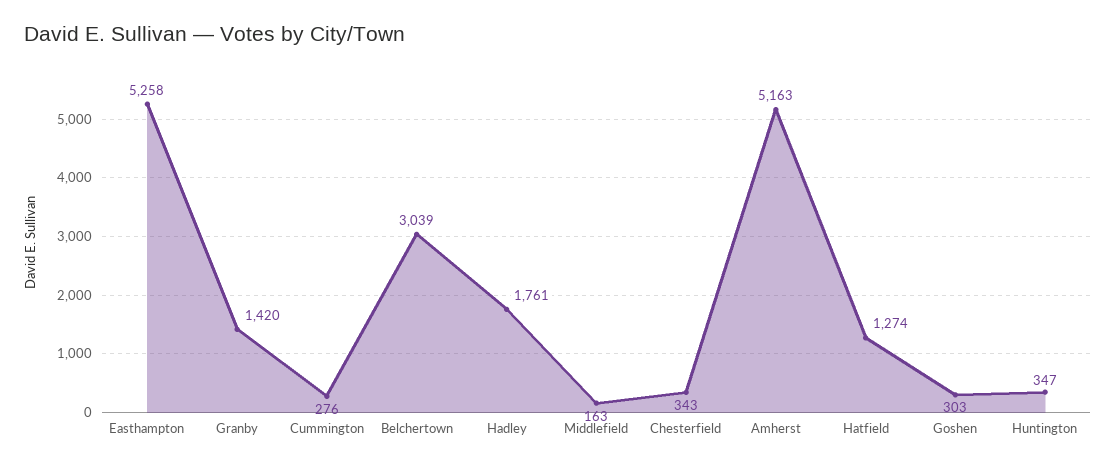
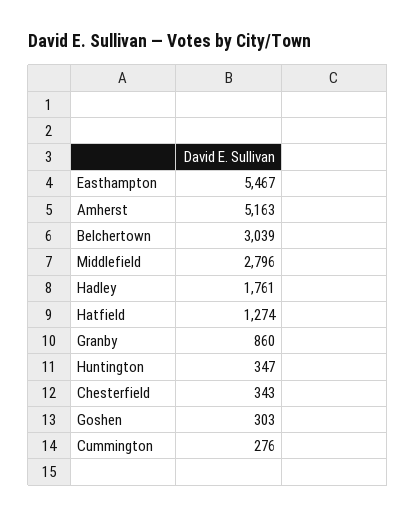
  {
-   "Easthampton": 5258,
+   "Easthampton": 5467,
-   "Granby": 1420,
+   "Granby": 860,
    "Cummington": 276,
    "Belchertown": 3039,
    "Hadley": 1761,
-   "Middlefield": 163,
+   "Middlefield": 2796,
    "Chesterfield": 343,
    "Amherst": 5163,
    "Hatfield": 1274,
    "Goshen": 303,
    "Huntington": 347
  }

